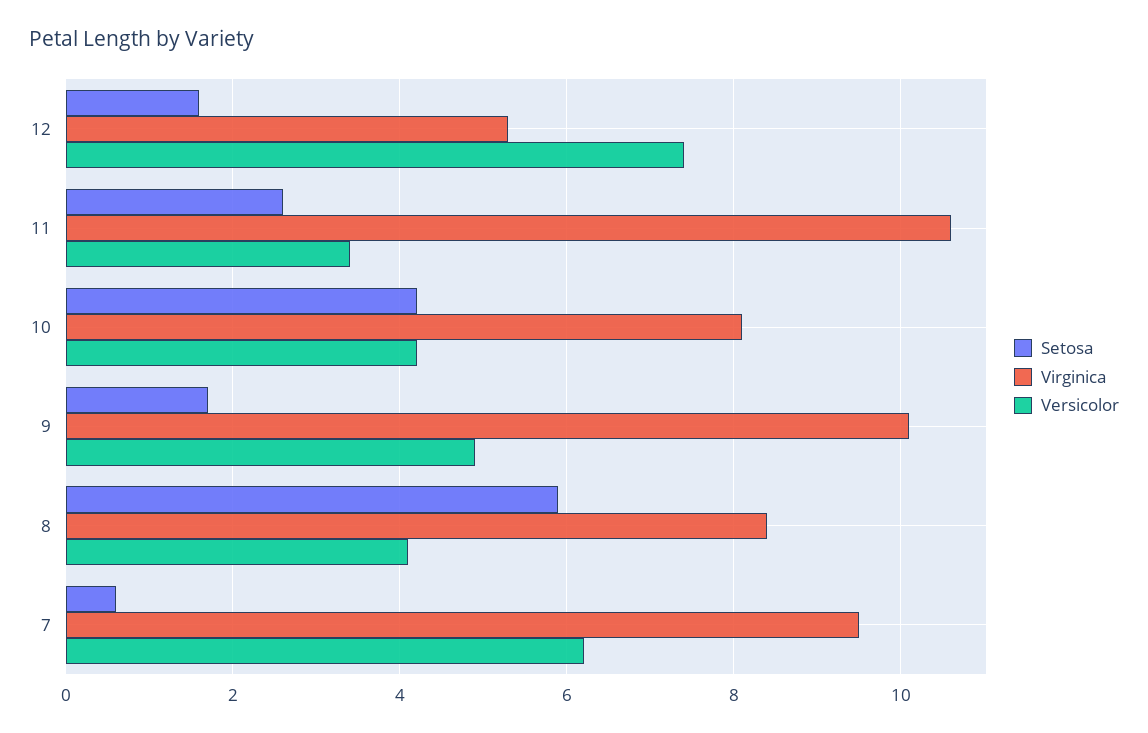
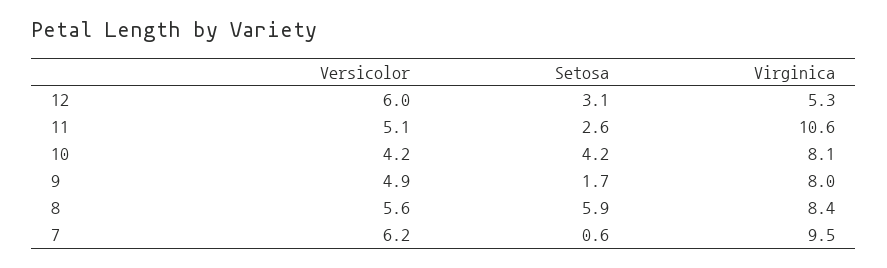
  {
    "Setosa": {
-     "12": 1.5,
+     "12": 3.1,
      "11": 2.6,
      "10": 4.2,
      "9": 1.7,
      "8": 5.9,
      "7": 0.6
    },
    "Virginica": {
      "12": 5.3,
      "11": 10.6,
      "10": 8.1,
-     "9": 10,
+     "9": 8,
      "8": 8.4,
      "7": 9.5
    },
    "Versicolor": {
-     "12": 7.5,
+     "12": 6,
-     "11": 3.5,
+     "11": 5.1,
      "10": 4.2,
      "9": 4.9,
-     "8": 4,
+     "8": 5.6,
      "7": 6.2
    }
  }

